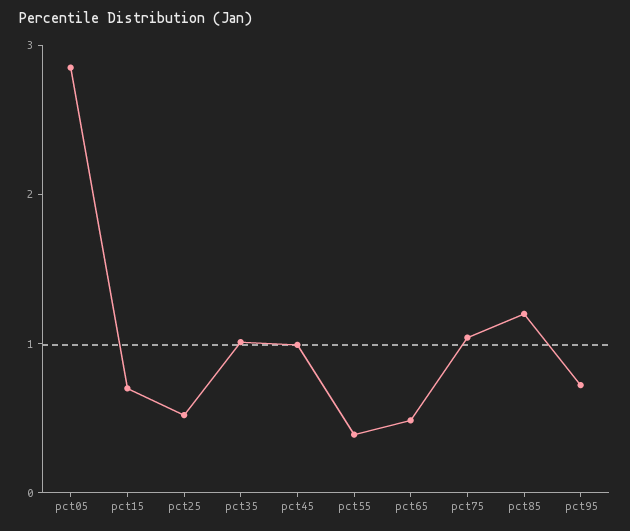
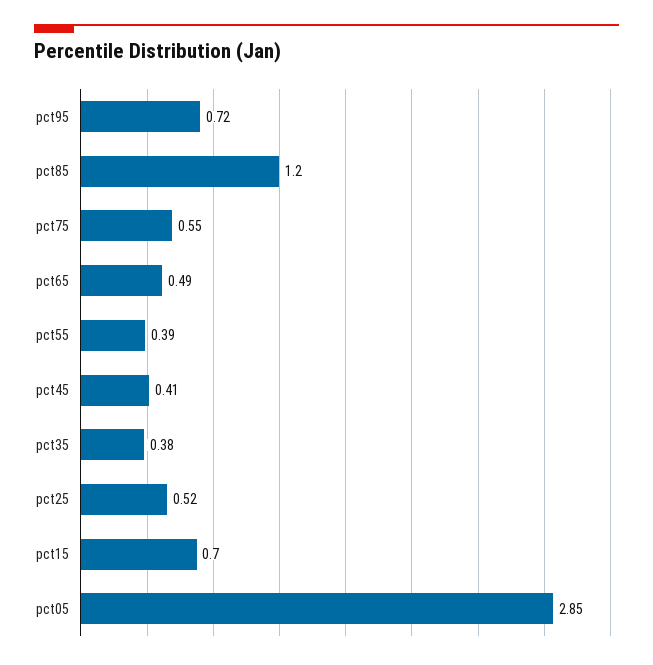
  {
    "pct05": 2.85,
    "pct15": 0.7,
    "pct25": 0.52,
-   "pct35": 1,
+   "pct35": 0.38,
-   "pct45": 1,
+   "pct45": 0.41,
    "pct55": 0.39,
    "pct65": 0.49,
-   "pct75": 1,
+   "pct75": 0.55,
    "pct85": 1.2,
    "pct95": 0.72
  }

